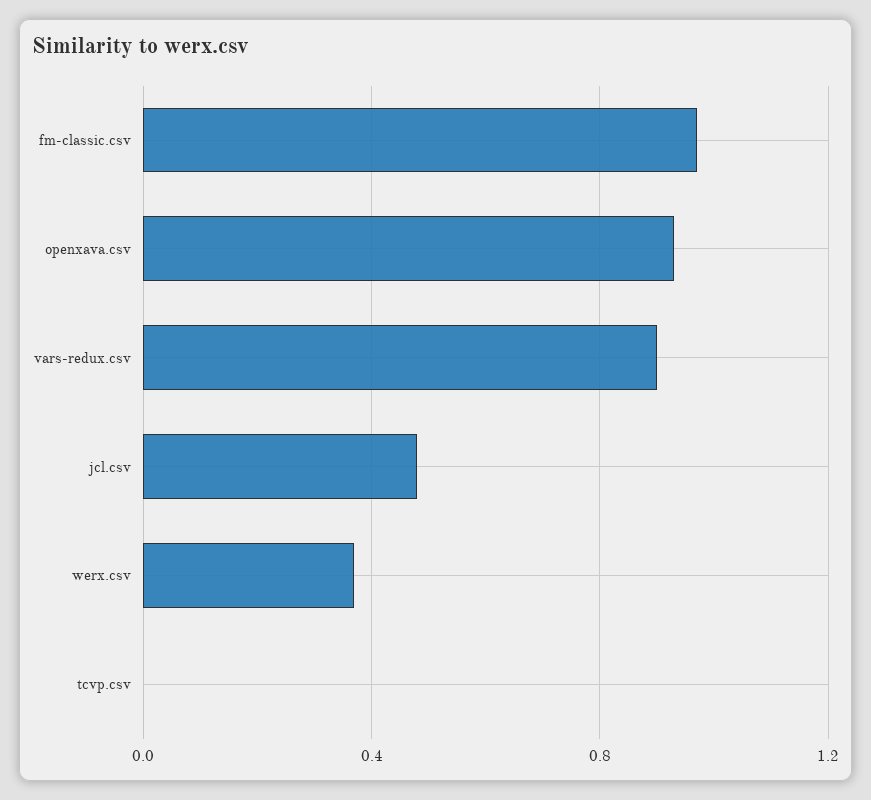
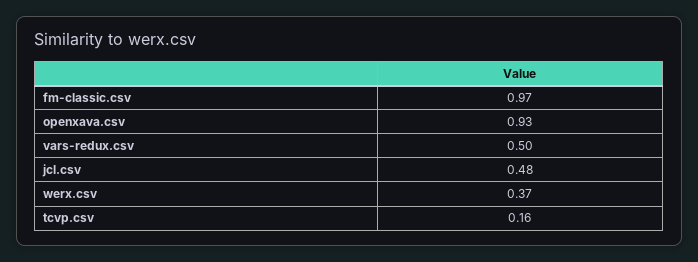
  {
    "fm-classic.csv": 0.97,
    "openxava.csv": 0.93,
-   "vars-redux.csv": 0.9,
+   "vars-redux.csv": 0.5,
    "jcl.csv": 0.48,
    "werx.csv": 0.37,
-   "tcvp.csv": 0
+   "tcvp.csv": 0.16
  }

